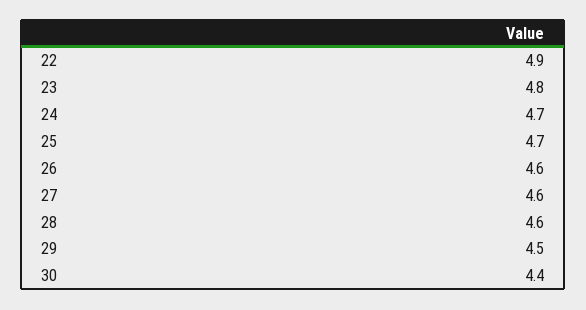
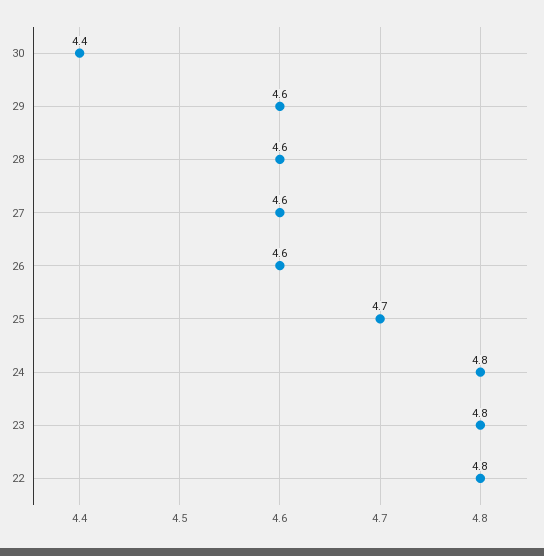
  {
-   "22": 4.9,
+   "22": 4.8,
    "23": 4.8,
-   "24": 4.7,
+   "24": 4.8,
    "25": 4.7,
    "26": 4.6,
    "27": 4.6,
    "28": 4.6,
-   "29": 4.5,
+   "29": 4.6,
    "30": 4.4
  }

